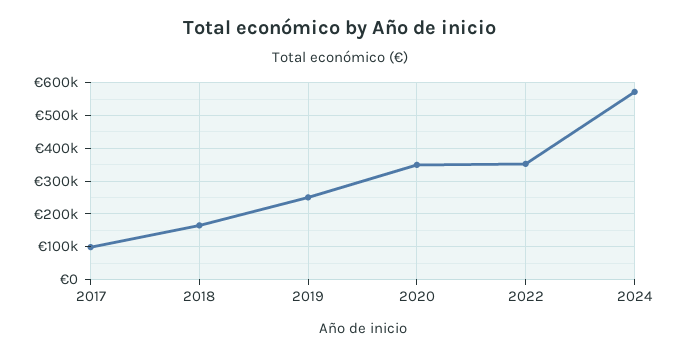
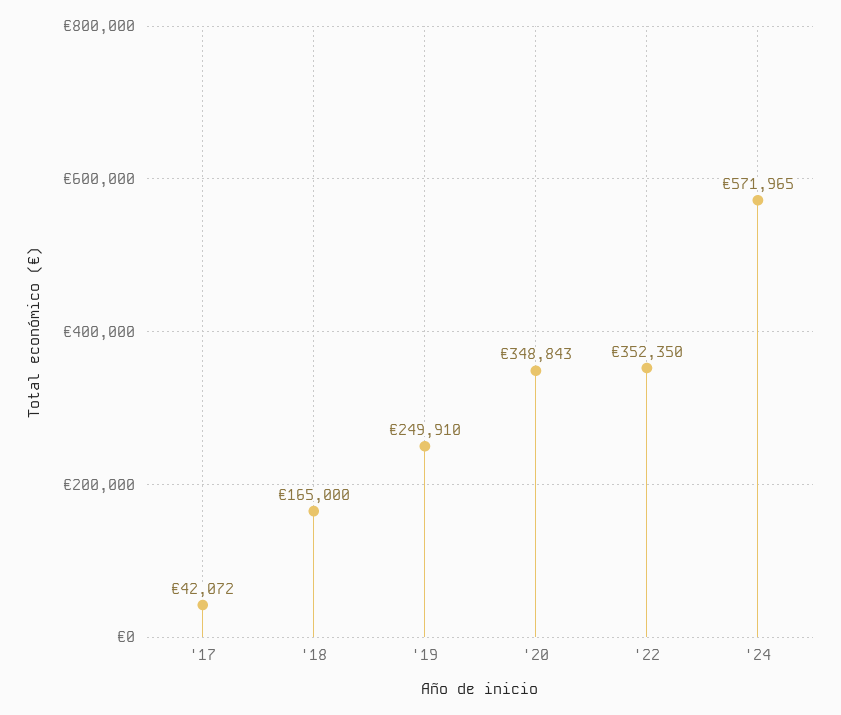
  {
-   "2017": 100000,
+   "2017": 42072,
    "2018": 165000,
    "2019": 249910,
    "2020": 348843,
    "2022": 352350,
    "2024": 571965
  }

